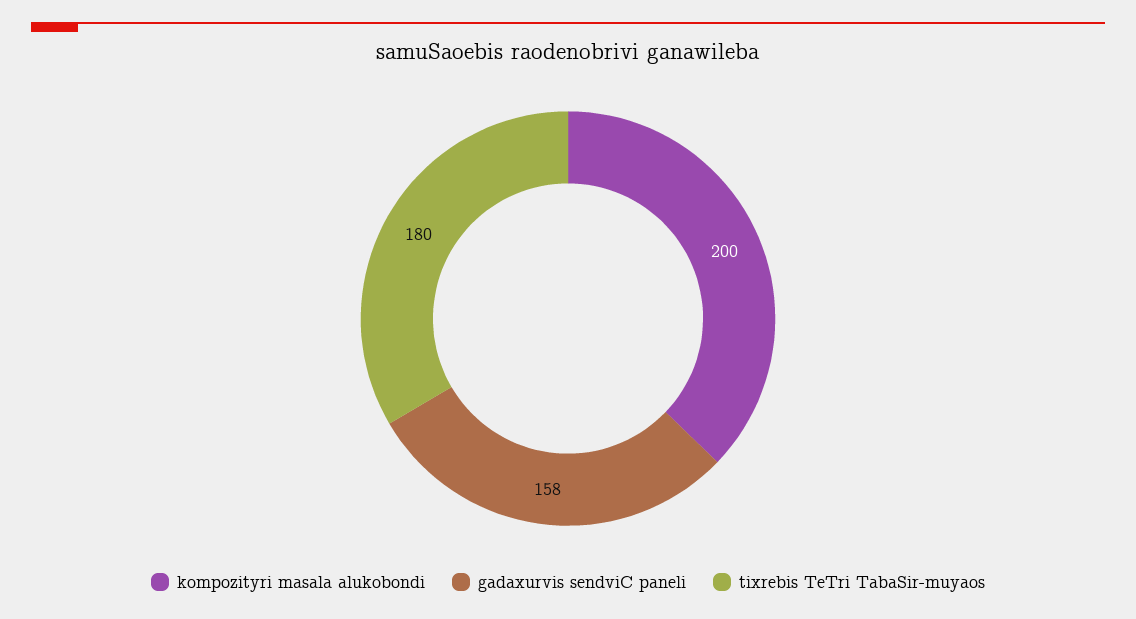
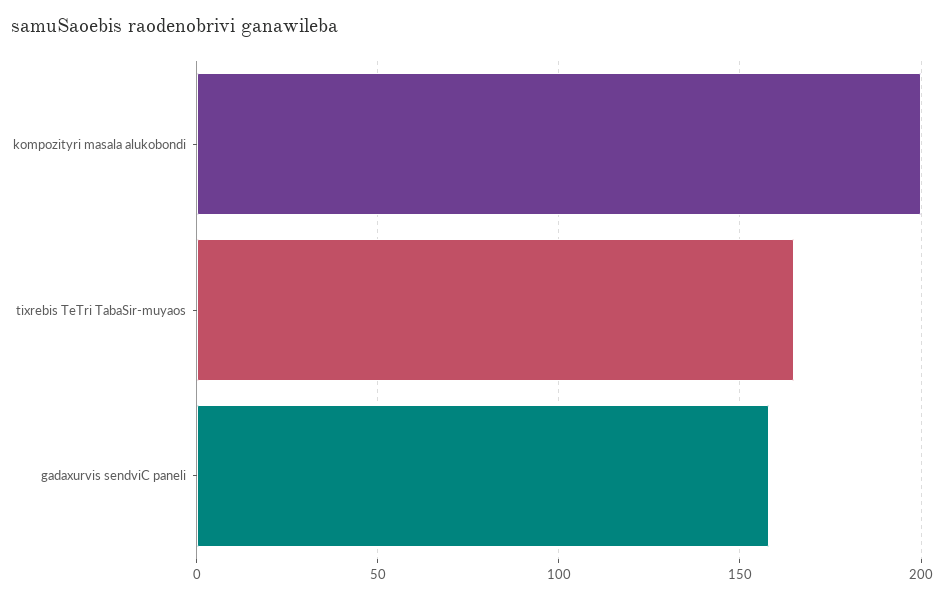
  {
    "kompozityri masala alukobondi": 200,
    "gadaxurvis sendviC paneli": 158,
-   "tixrebis TeTri TabaSir-muyaos": 180
+   "tixrebis TeTri TabaSir-muyaos": 165
  }

